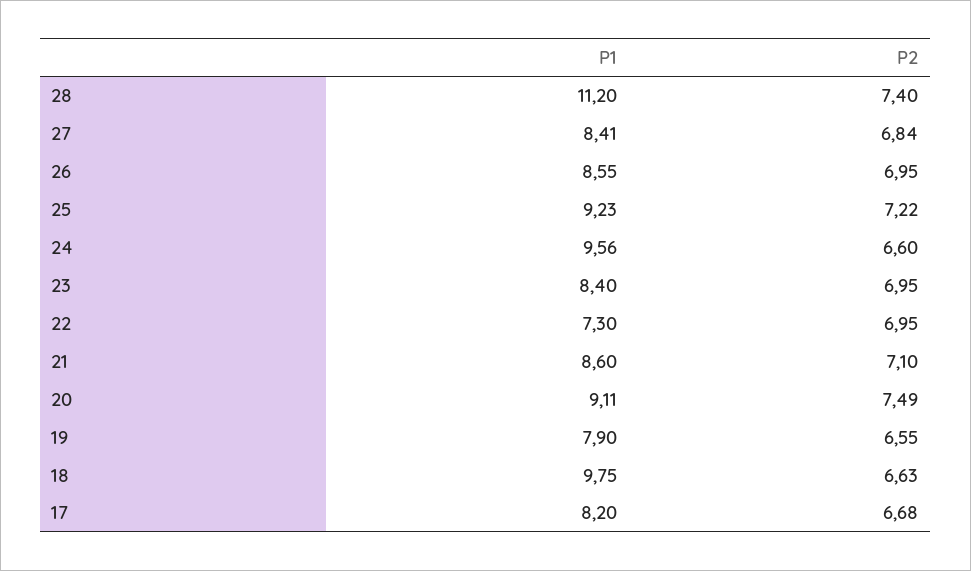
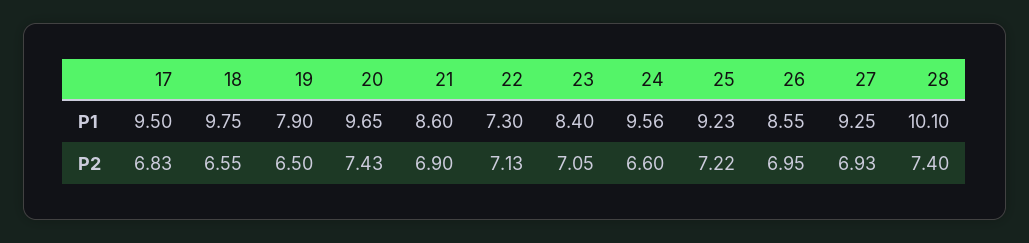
  {
    "P1": {
-     "28": 11.2,
+     "28": 10.1,
-     "27": 8.41,
+     "27": 9.25,
      "26": 8.55,
      "25": 9.23,
      "24": 9.56,
      "23": 8.4,
      "22": 7.3,
      "21": 8.6,
-     "20": 9.11,
+     "20": 9.65,
      "19": 7.9,
      "18": 9.75,
-     "17": 8.2
+     "17": 9.5
    },
    "P2": {
      "28": 7.4,
-     "27": 6.84,
+     "27": 6.93,
      "26": 6.95,
      "25": 7.22,
      "24": 6.6,
-     "23": 6.95,
+     "23": 7.05,
-     "22": 6.95,
+     "22": 7.13,
-     "21": 7.1,
+     "21": 6.9,
-     "20": 7.49,
+     "20": 7.43,
-     "19": 6.55,
+     "19": 6.5,
-     "18": 6.63,
+     "18": 6.55,
-     "17": 6.68
+     "17": 6.83
    }
  }

